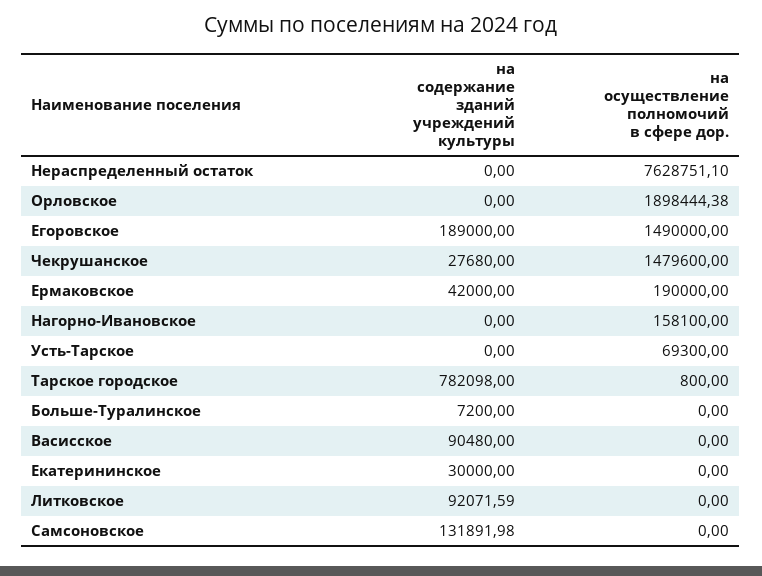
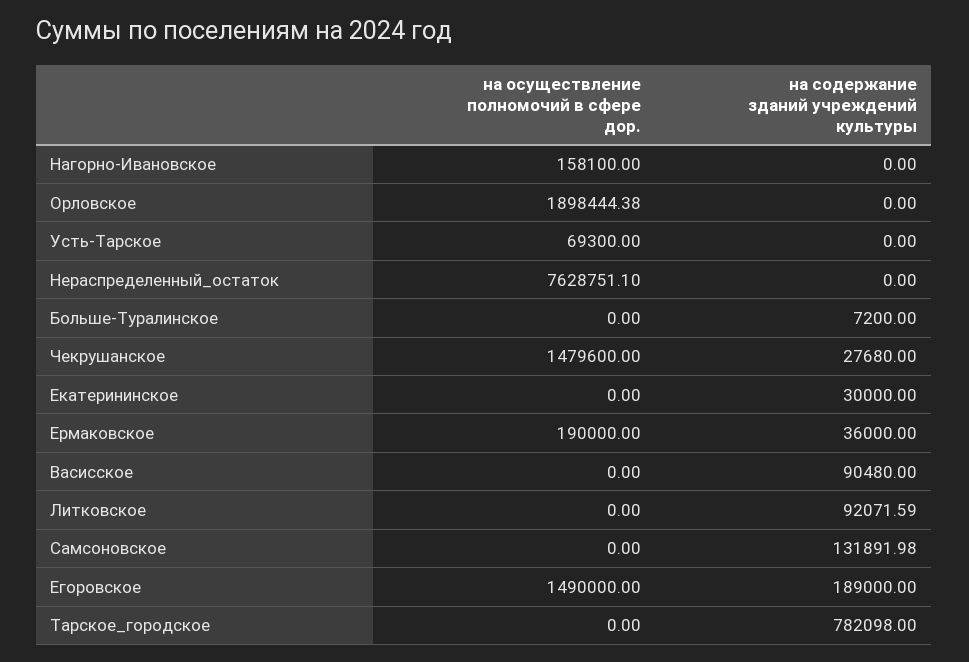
  {
    "на содержание зданий учреждений культуры": {
      "Нераспределенный остаток": 0,
      "Орловское": 0,
      "Егоровское": 189000,
      "Чекрушанское": 27680,
-     "Ермаковское": 42000,
+     "Ермаковское": 36000,
      "Нагорно-Ивановское": 0,
      "Усть-Тарское": 0,
      "Тарское городское": 782098,
      "Больше-Туралинское": 7200,
      "Васисское": 90480,
      "Екатерининское": 30000,
      "Литковское": 92071.59,
      "Самсоновское": 131891.98
    },
    "на осуществление полномочий в сфере дор.": {
      "Нераспределенный остаток": 7628751.1,
      "Орловское": 1898444.38,
      "Егоровское": 1490000,
      "Чекрушанское": 1479600,
      "Ермаковское": 190000,
      "Нагорно-Ивановское": 158100,
      "Усть-Тарское": 69300,
-     "Тарское городское": 800,
+     "Тарское городское": 0,
      "Больше-Туралинское": 0,
      "Васисское": 0,
      "Екатерининское": 0,
      "Литковское": 0,
      "Самсоновское": 0
    }
  }

